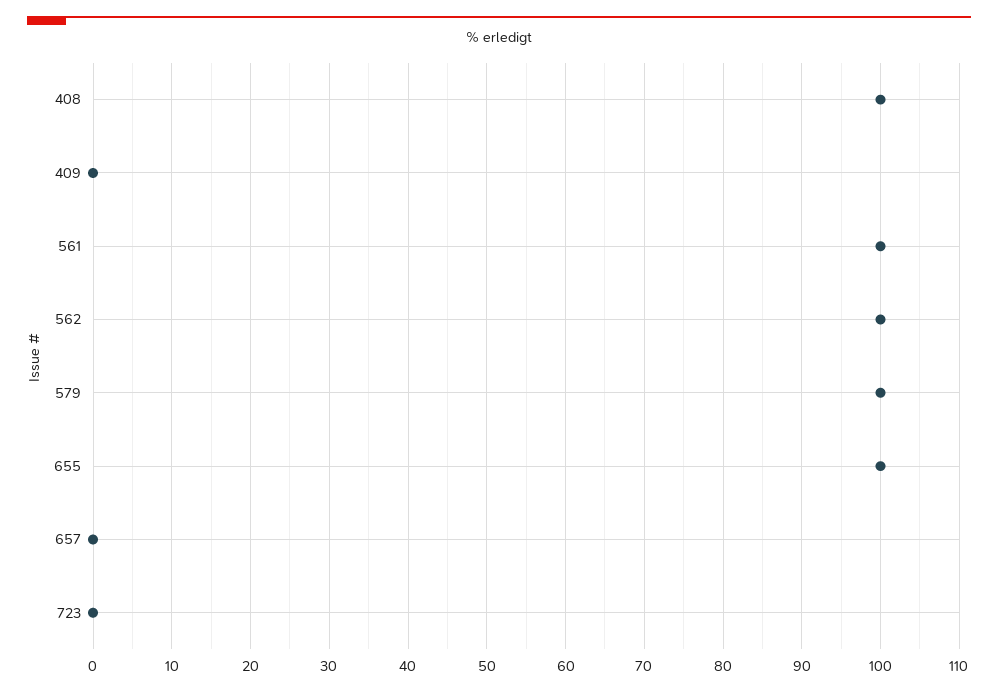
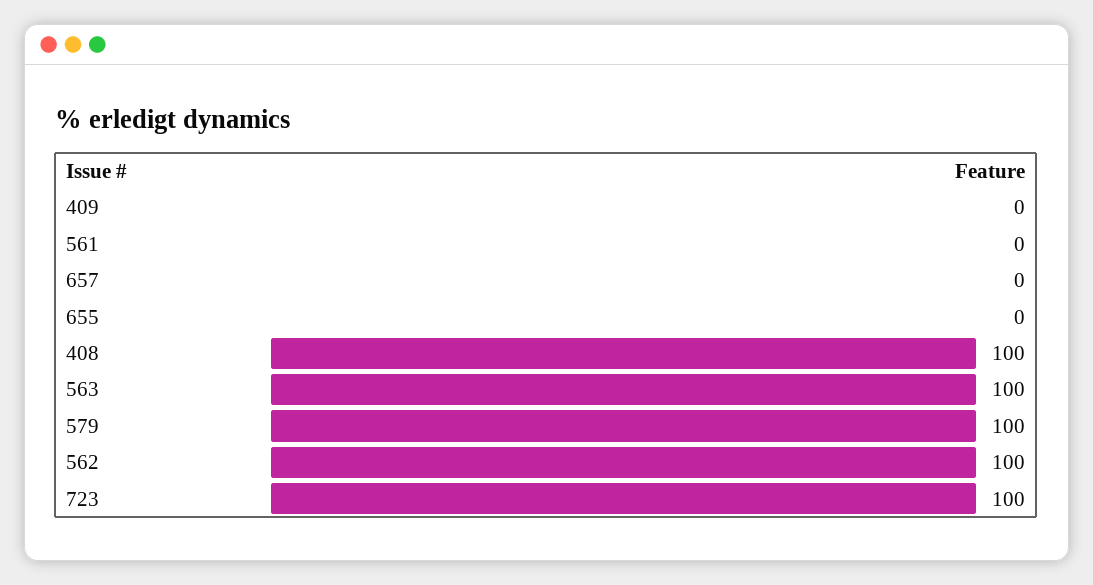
  {
    "408": 100,
    "409": 0,
-   "561": 100,
+   "561": 0,
    "562": 100,
    "579": 100,
-   "655": 100,
+   "655": 0,
    "657": 0,
-   "723": 0
+   "723": 100,
+   "563": 100
  }

